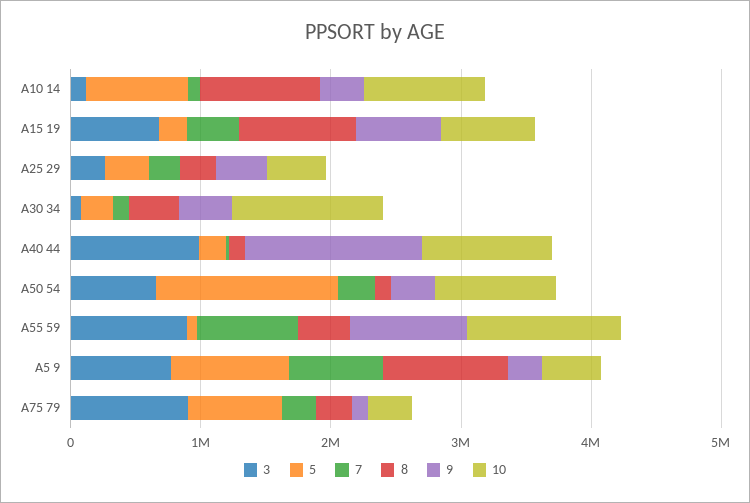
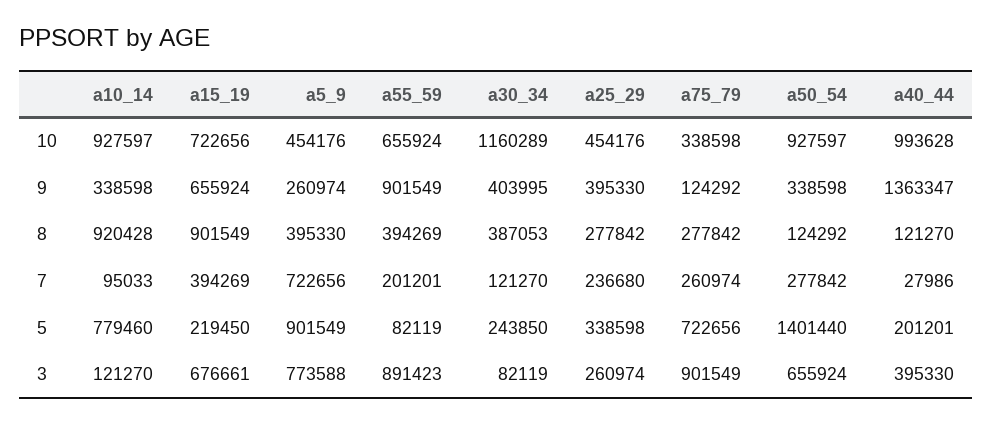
  {
    "3": {
      "A10 14": 121270,
      "A15 19": 676661,
      "A25 29": 260974,
      "A30 34": 82119,
-     "A40 44": 1000000,
+     "A40 44": 395330,
      "A50 54": 655924,
      "A55 59": 891423,
      "A5 9": 773588,
      "A75 79": 901549
    },
    "5": {
      "A10 14": 779460,
      "A15 19": 219450,
      "A25 29": 338598,
      "A30 34": 243850,
      "A40 44": 201201,
      "A50 54": 1401440,
      "A55 59": 82119,
      "A5 9": 901549,
      "A75 79": 722656
    },
    "7": {
      "A10 14": 95033,
      "A15 19": 394269,
      "A25 29": 236680,
      "A30 34": 121270,
      "A40 44": 27986,
      "A50 54": 277842,
-     "A55 59": 800000,
+     "A55 59": 201201,
      "A5 9": 722656,
      "A75 79": 260974
    },
    "8": {
      "A10 14": 920428,
      "A15 19": 901549,
      "A25 29": 277842,
      "A30 34": 387053,
      "A40 44": 121270,
      "A50 54": 124292,
      "A55 59": 394269,
-     "A5 9": 1000000,
+     "A5 9": 395330,
      "A75 79": 277842
    },
    "9": {
      "A10 14": 338598,
      "A15 19": 655924,
      "A25 29": 395330,
      "A30 34": 403995,
      "A40 44": 1363347,
      "A50 54": 338598,
      "A55 59": 901549,
      "A5 9": 260974,
      "A75 79": 124292
    },
    "10": {
      "A10 14": 927597,
      "A15 19": 722656,
      "A25 29": 454176,
      "A30 34": 1160289,
      "A40 44": 993628,
      "A50 54": 927597,
-     "A55 59": 1200000,
+     "A55 59": 655924,
      "A5 9": 454176,
      "A75 79": 338598
    }
  }

